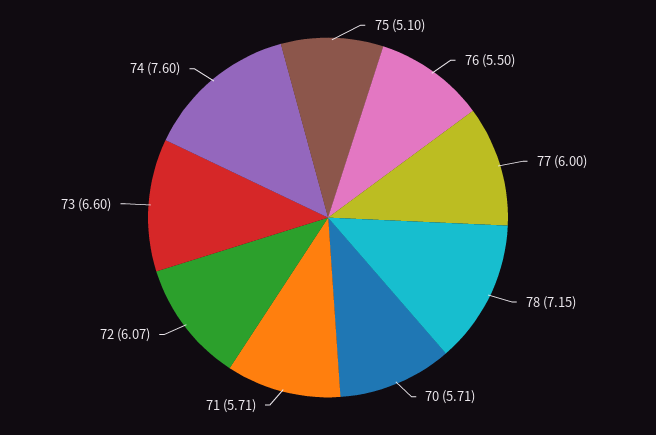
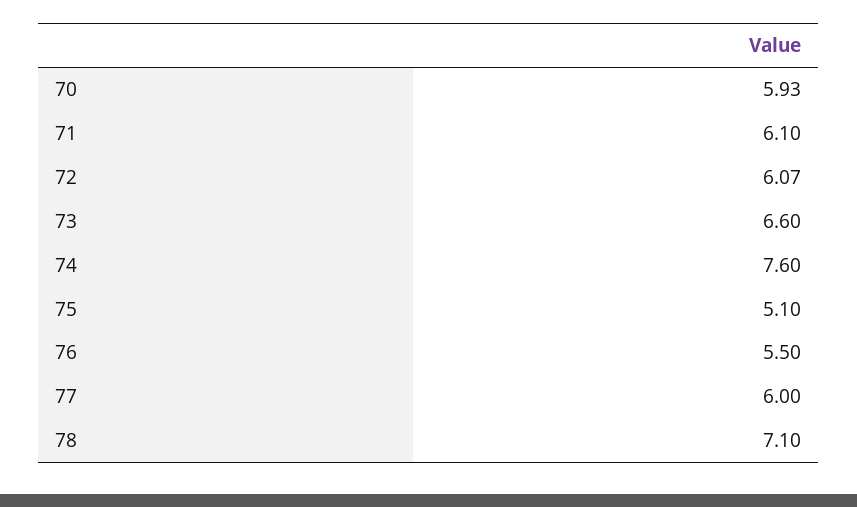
  {
    "75": 5.1,
    "76": 5.5,
    "77": 6,
-   "78": 7.15,
+   "78": 7.1,
-   "70": 5.71,
+   "70": 5.93,
-   "71": 5.71,
+   "71": 6.1,
    "72": 6.07,
    "73": 6.6,
    "74": 7.6
  }

